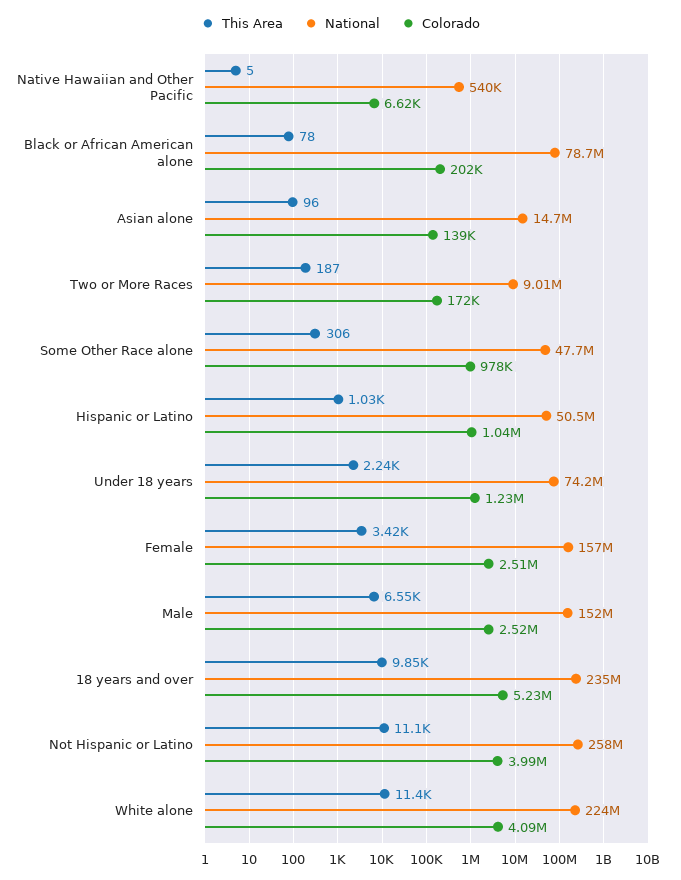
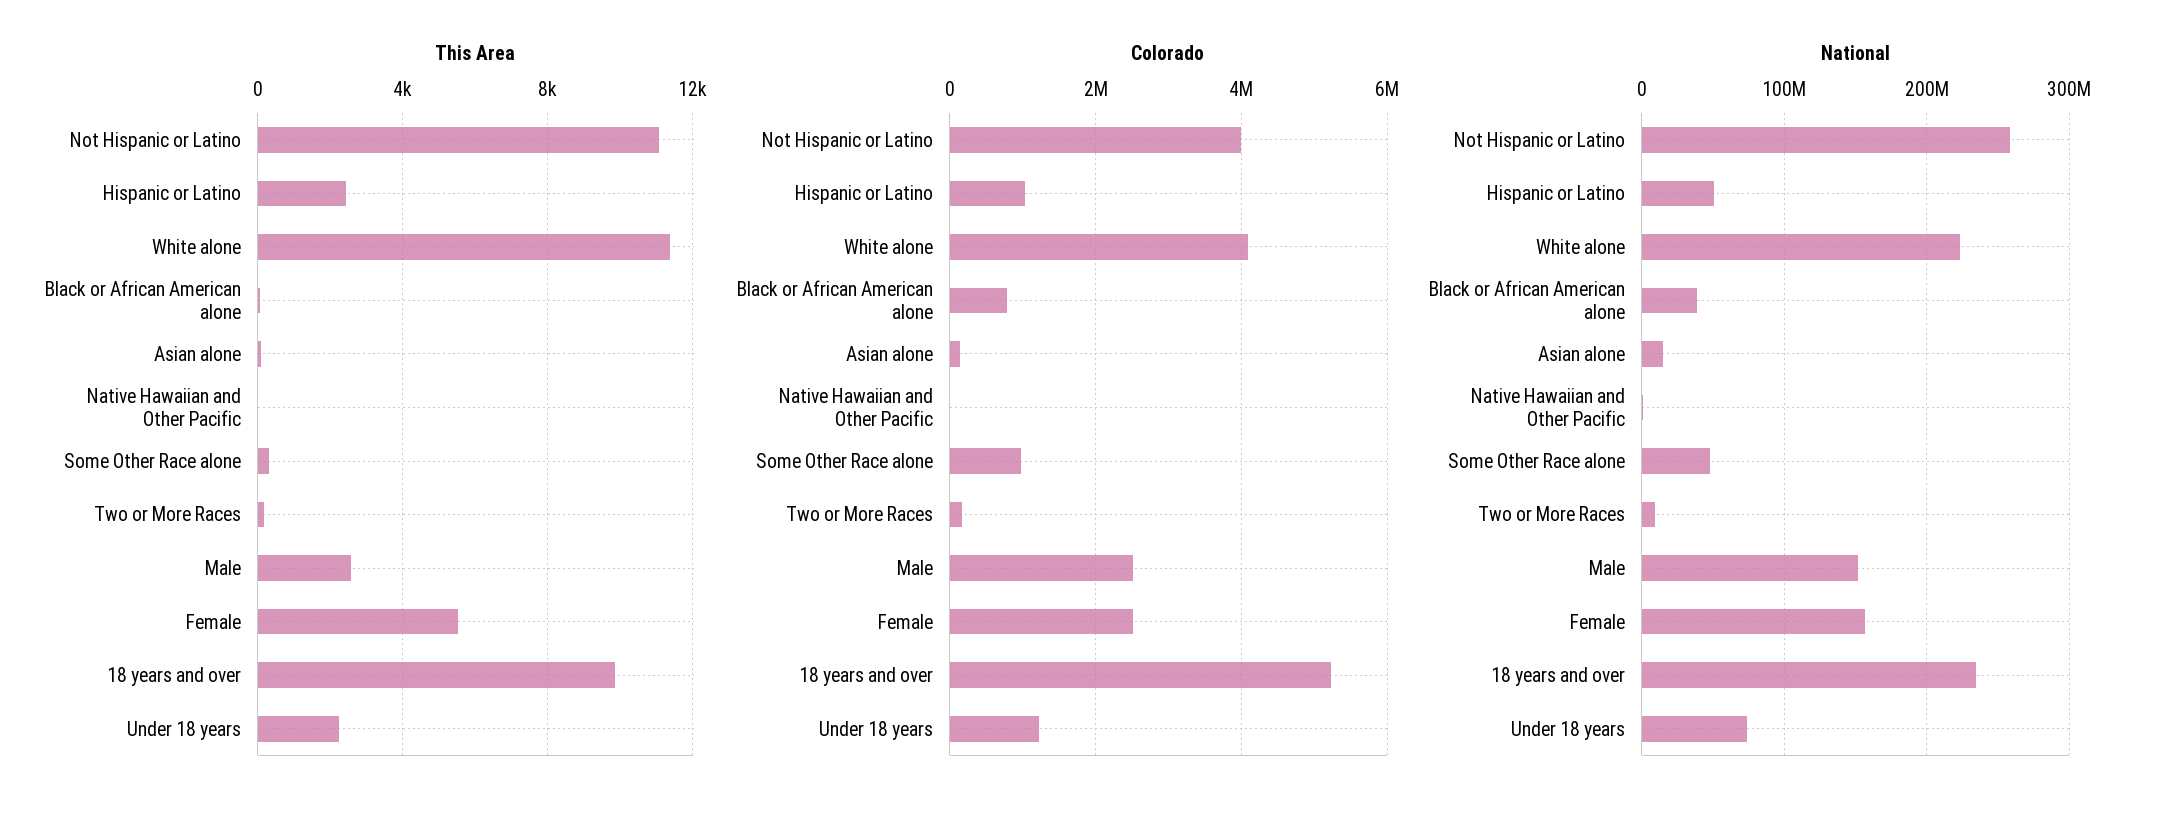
  {
    "This Area": {
      "Native Hawaiian and Other Pacific": 5,
      "Black or African American alone": 78,
      "Asian alone": 96,
      "Two or More Races": 187,
      "Some Other Race alone": 306,
-     "Hispanic or Latino": 1030,
+     "Hispanic or Latino": 2500,
      "Under 18 years": 2240,
-     "Female": 3420,
+     "Female": 5500,
-     "Male": 6550,
+     "Male": 2500,
      "18 years and over": 9850,
      "Not Hispanic or Latino": 11100,
      "White alone": 11400
    },
    "National": {
      "Native Hawaiian and Other Pacific": 540000,
-     "Black or African American alone": 78700000,
+     "Black or African American alone": 40000000,
      "Asian alone": 14700000,
      "Two or More Races": 9010000,
      "Some Other Race alone": 47700000,
      "Hispanic or Latino": 50500000,
      "Under 18 years": 74200000,
      "Female": 157000000,
      "Male": 152000000,
      "18 years and over": 235000000,
      "Not Hispanic or Latino": 258000000,
      "White alone": 224000000
    },
    "Colorado": {
      "Native Hawaiian and Other Pacific": 6620,
-     "Black or African American alone": 202000,
+     "Black or African American alone": 800000,
      "Asian alone": 139000,
      "Two or More Races": 172000,
      "Some Other Race alone": 978000,
      "Hispanic or Latino": 1040000,
      "Under 18 years": 1230000,
      "Female": 2510000,
      "Male": 2520000,
      "18 years and over": 5230000,
      "Not Hispanic or Latino": 3990000,
      "White alone": 4090000
    }
  }

